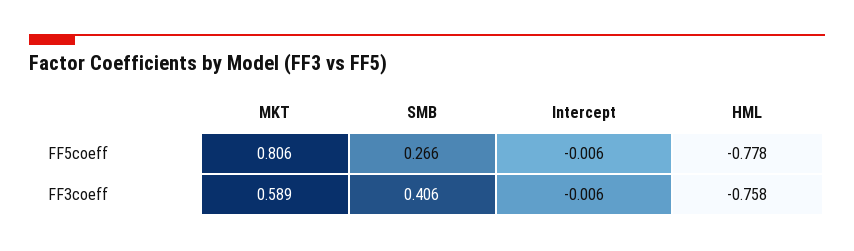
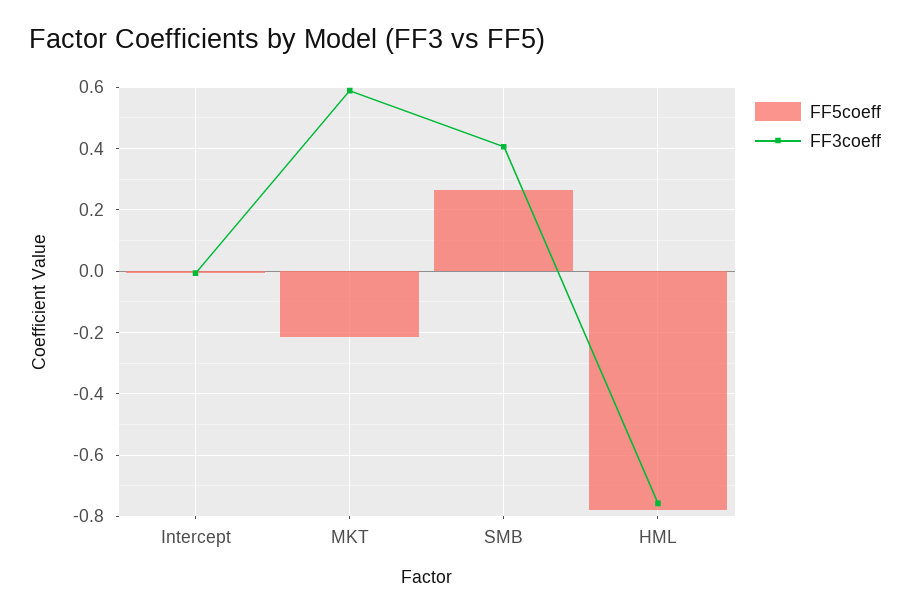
  {
    "FF5coeff": {
-     "MKT": 0.806,
+     "MKT": -0.22,
      "SMB": 0.266,
      "Intercept": -0.006,
      "HML": -0.778
    },
    "FF3coeff": {
      "MKT": 0.589,
      "SMB": 0.406,
      "Intercept": -0.006,
      "HML": -0.758
    }
  }

